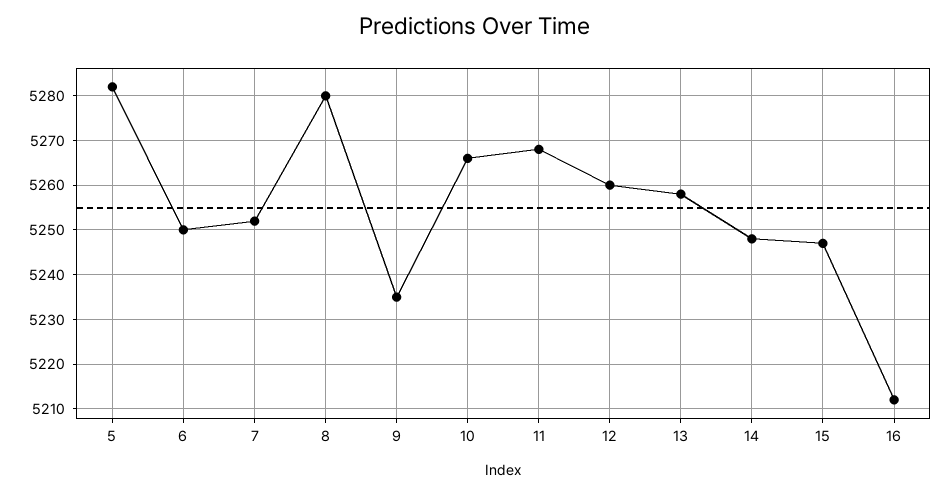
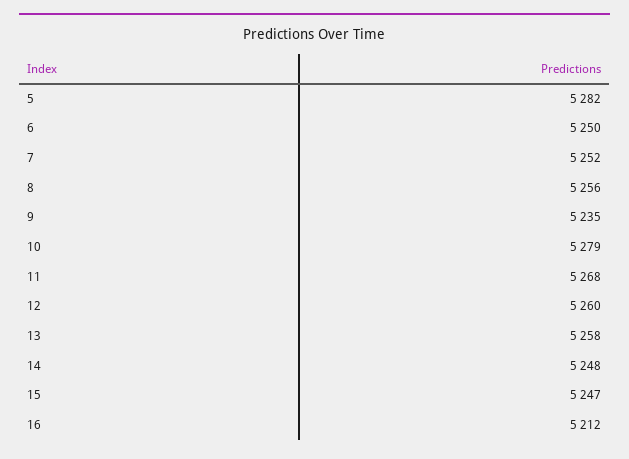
  {
    "5": 5282,
    "6": 5250,
    "7": 5252,
-   "8": 5280,
+   "8": 5256,
    "9": 5235,
-   "10": 5265,
+   "10": 5279,
    "11": 5268,
    "12": 5260,
    "13": 5258,
    "14": 5248,
    "15": 5247,
    "16": 5212
  }

